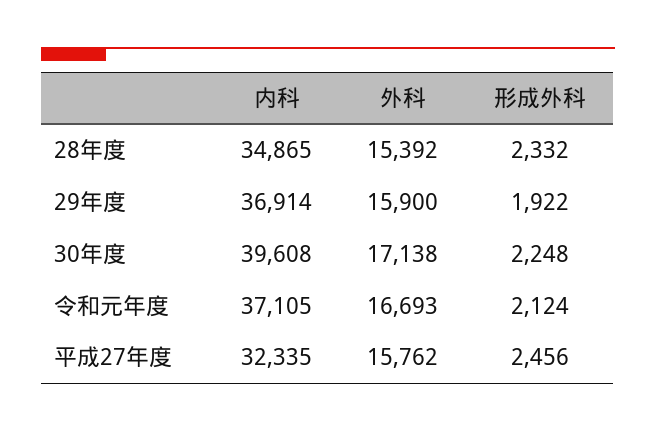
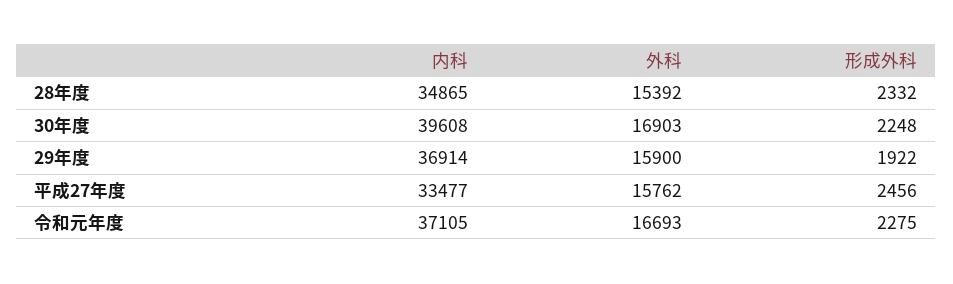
  {
    "内科": {
      "28年度": 34865,
      "29年度": 36914,
      "30年度": 39608,
      "令和元年度": 37105,
-     "平成27年度": 32335
+     "平成27年度": 33477
    },
    "外科": {
      "28年度": 15392,
      "29年度": 15900,
-     "30年度": 17138,
+     "30年度": 16903,
      "令和元年度": 16693,
      "平成27年度": 15762
    },
    "形成外科": {
      "28年度": 2332,
      "29年度": 1922,
      "30年度": 2248,
-     "令和元年度": 2124,
+     "令和元年度": 2275,
      "平成27年度": 2456
    }
  }

